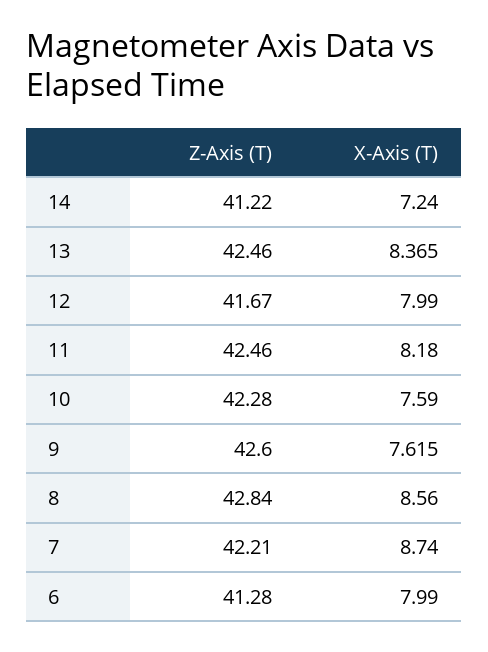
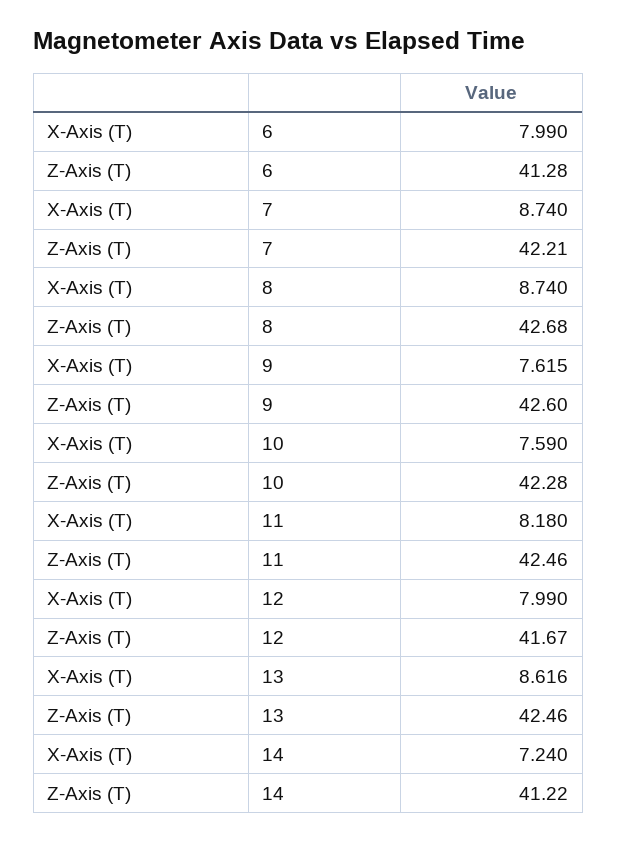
  {
    "Z-Axis (T)": {
      "14": 41.22,
      "13": 42.46,
      "12": 41.67,
      "11": 42.46,
      "10": 42.28,
      "9": 42.6,
-     "8": 42.84,
+     "8": 42.68,
      "7": 42.21,
      "6": 41.28
    },
    "X-Axis (T)": {
      "14": 7.24,
-     "13": 8.365,
+     "13": 8.616,
      "12": 7.99,
      "11": 8.18,
      "10": 7.59,
      "9": 7.615,
-     "8": 8.56,
+     "8": 8.74,
      "7": 8.74,
      "6": 7.99
    }
  }

